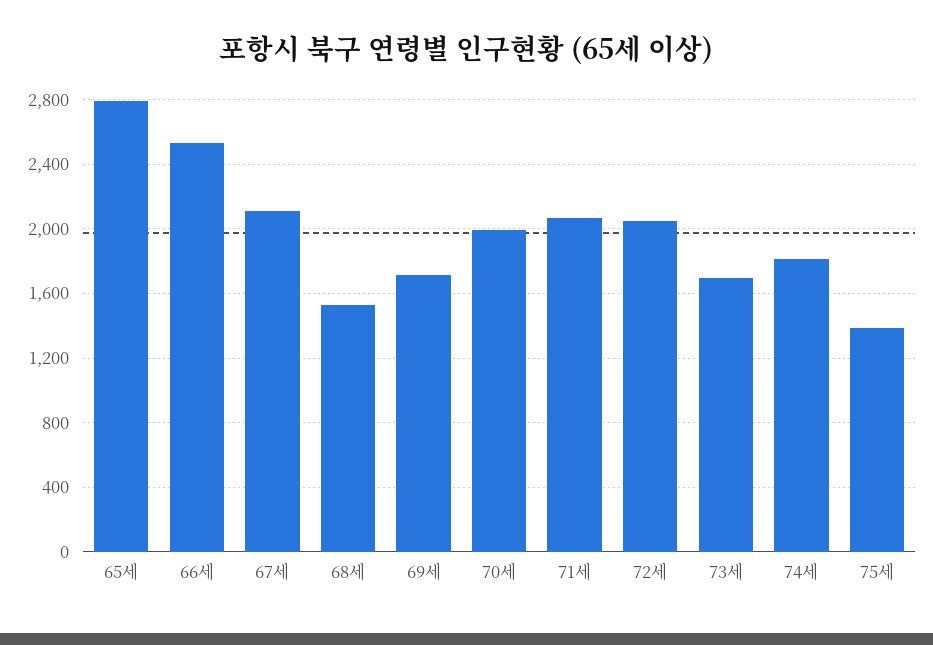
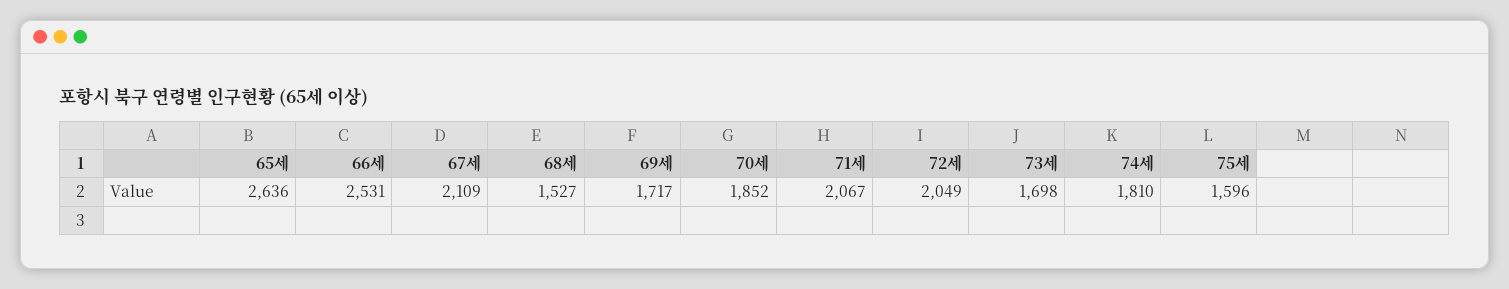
  {
-   "65세": 2800,
+   "65세": 2636,
    "66세": 2531,
    "67세": 2109,
    "68세": 1527,
    "69세": 1717,
-   "70세": 2000,
+   "70세": 1852,
    "71세": 2067,
    "72세": 2049,
    "73세": 1698,
    "74세": 1810,
-   "75세": 1400
+   "75세": 1596
  }

